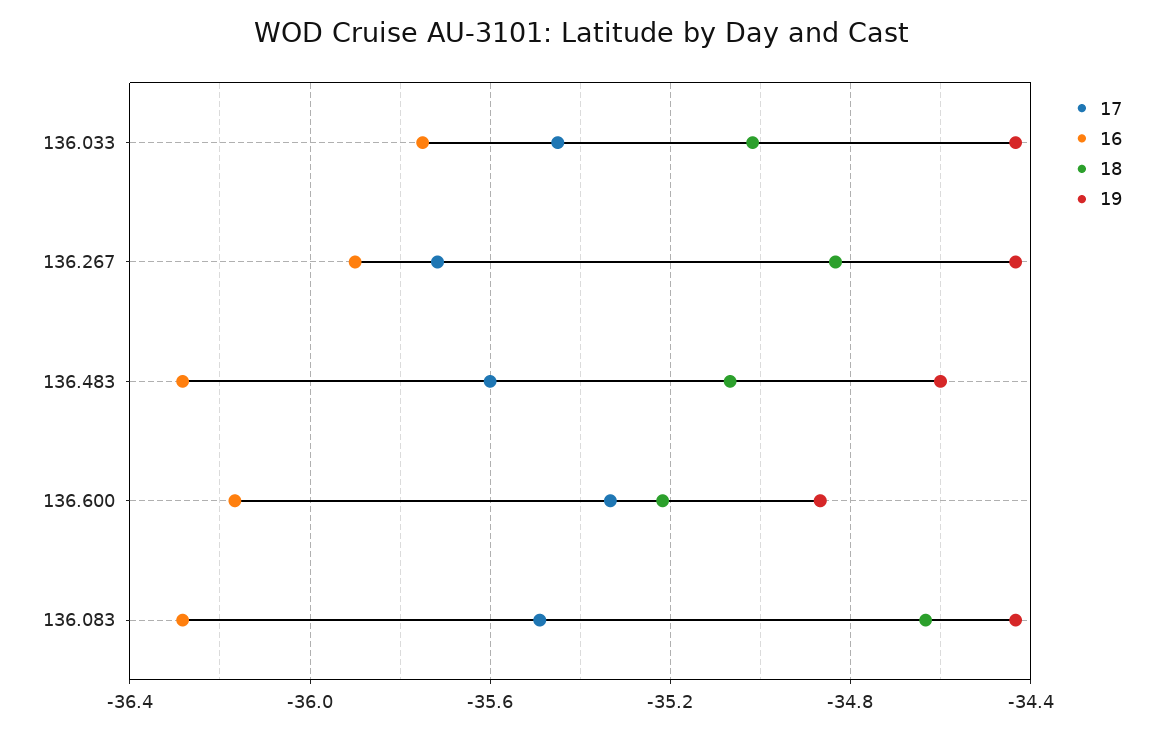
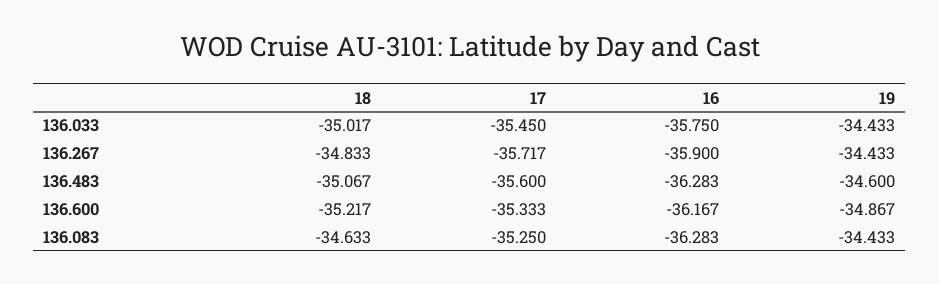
  {
    "17": {
      "136.033": -35.45,
      "136.267": -35.717,
      "136.483": -35.6,
      "136.600": -35.333,
-     "136.083": -35.5
+     "136.083": -35.25
    },
    "16": {
      "136.033": -35.75,
      "136.267": -35.9,
      "136.483": -36.283,
      "136.600": -36.167,
      "136.083": -36.283
    },
    "18": {
      "136.033": -35.017,
      "136.267": -34.833,
      "136.483": -35.067,
      "136.600": -35.217,
      "136.083": -34.633
    },
    "19": {
      "136.033": -34.433,
      "136.267": -34.433,
      "136.483": -34.6,
      "136.600": -34.867,
      "136.083": -34.433
    }
  }

